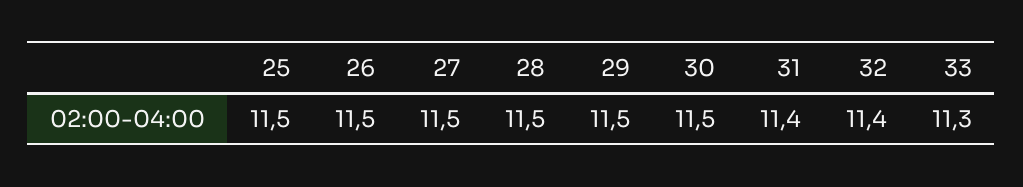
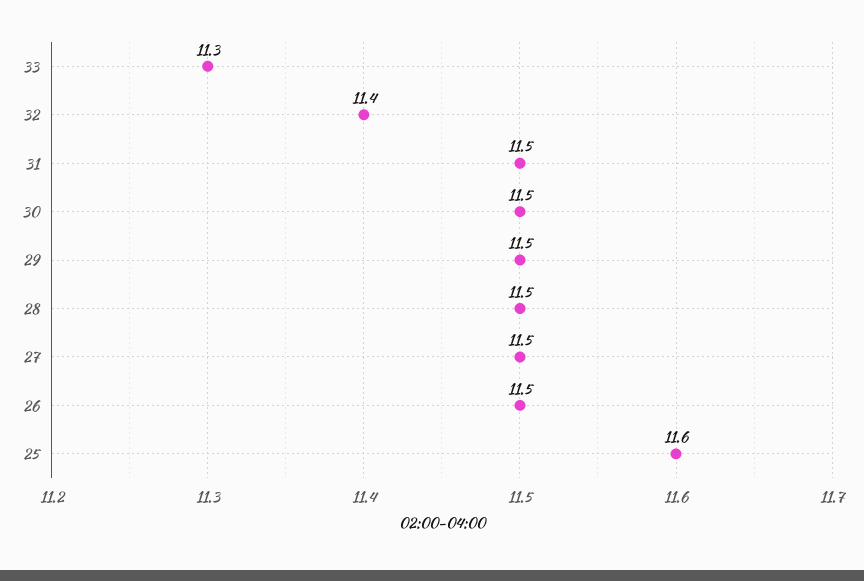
  {
-   "25": 11.5,
+   "25": 11.6,
    "26": 11.5,
    "27": 11.5,
    "28": 11.5,
    "29": 11.5,
    "30": 11.5,
-   "31": 11.4,
+   "31": 11.5,
    "32": 11.4,
    "33": 11.3
  }

